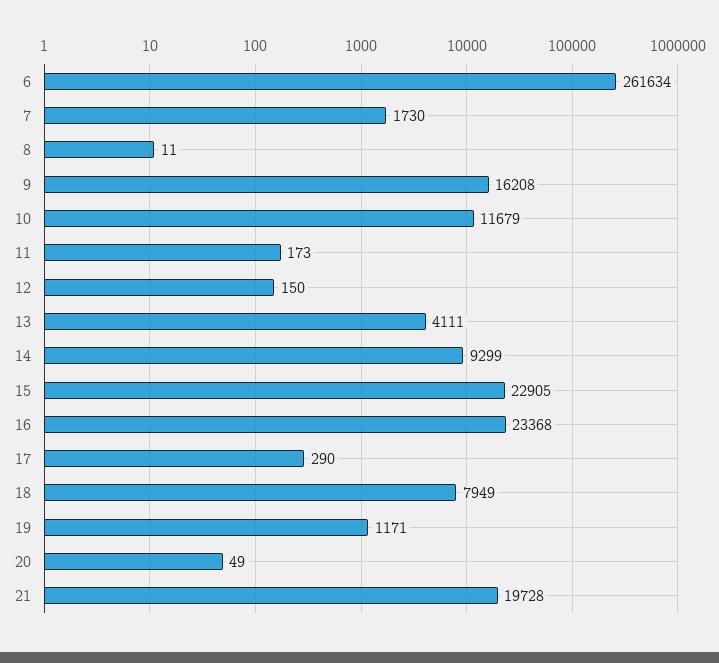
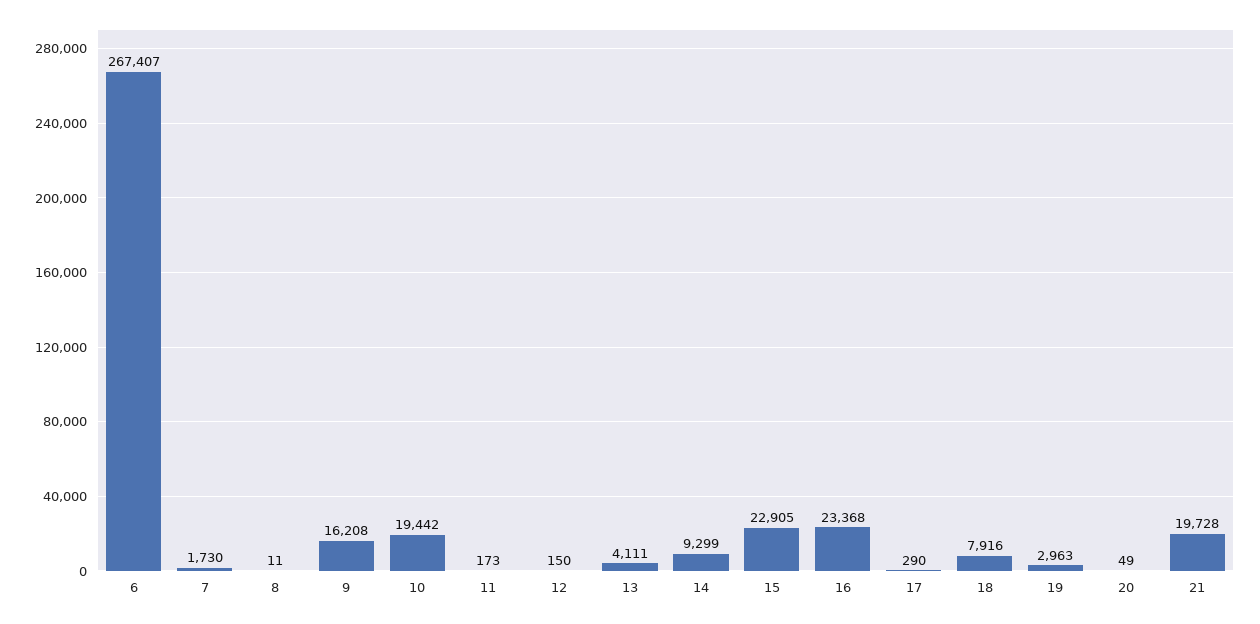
  {
-   "6": 261634,
+   "6": 267407,
    "7": 1730,
    "8": 11,
    "9": 16208,
-   "10": 11679,
+   "10": 19442,
    "11": 173,
    "12": 150,
    "13": 4111,
    "14": 9299,
    "15": 22905,
    "16": 23368,
    "17": 290,
-   "18": 7949,
+   "18": 7916,
-   "19": 1171,
+   "19": 2963,
    "20": 49,
    "21": 19728
  }

